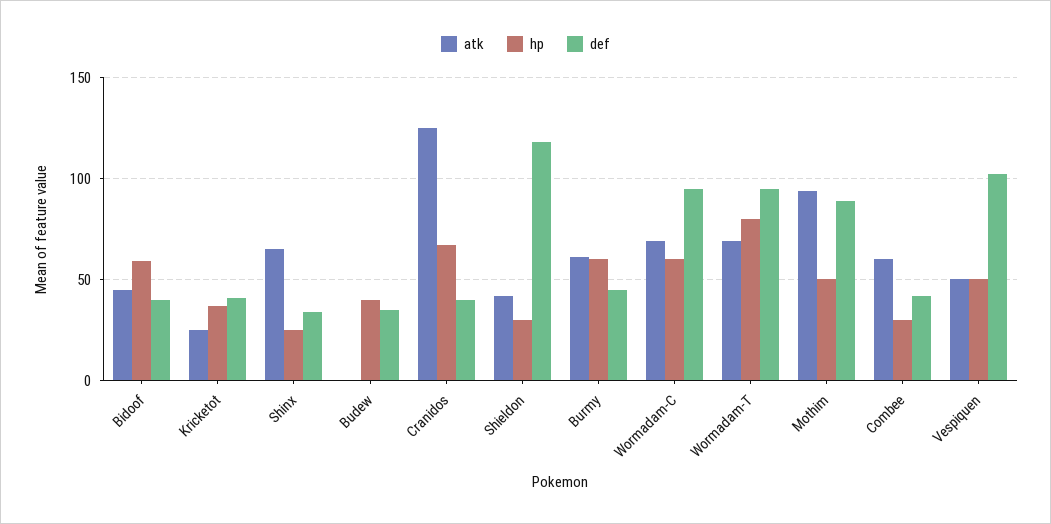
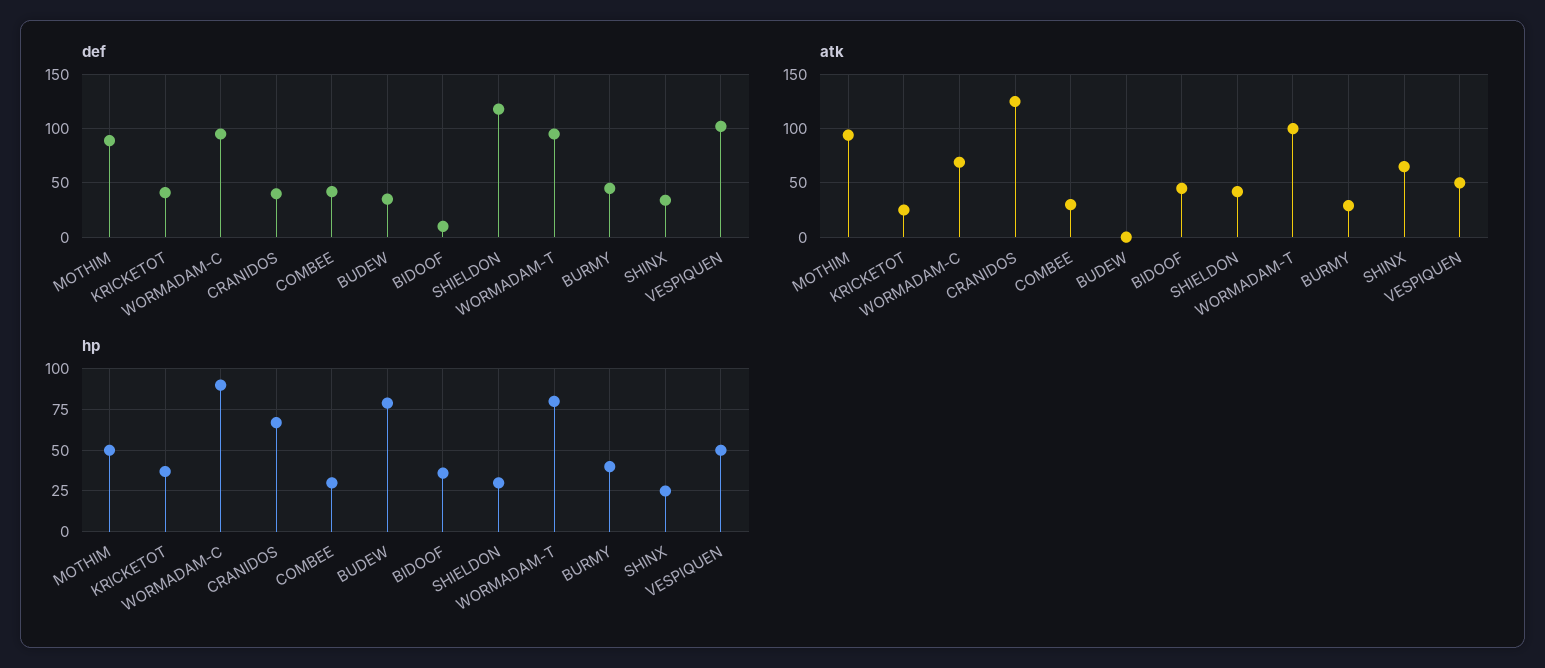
  {
    "atk": {
      "Bidoof": 45,
      "Kricketot": 25,
      "Shinx": 65,
      "Budew": 0,
      "Cranidos": 125,
      "Shieldon": 40,
-     "Burmy": 60,
+     "Burmy": 30,
      "Wormadam-C": 70,
-     "Wormadam-T": 70,
+     "Wormadam-T": 100,
      "Mothim": 95,
-     "Combee": 60,
+     "Combee": 30,
      "Vespiquen": 50
    },
    "hp": {
-     "Bidoof": 60,
+     "Bidoof": 35,
      "Kricketot": 35,
      "Shinx": 25,
-     "Budew": 40,
+     "Budew": 80,
      "Cranidos": 65,
      "Shieldon": 30,
-     "Burmy": 60,
+     "Burmy": 40,
-     "Wormadam-C": 60,
+     "Wormadam-C": 90,
      "Wormadam-T": 80,
      "Mothim": 50,
      "Combee": 30,
      "Vespiquen": 50
    },
    "def": {
-     "Bidoof": 40,
+     "Bidoof": 10,
      "Kricketot": 40,
      "Shinx": 35,
      "Budew": 35,
      "Cranidos": 40,
      "Shieldon": 120,
      "Burmy": 45,
      "Wormadam-C": 95,
      "Wormadam-T": 95,
      "Mothim": 90,
      "Combee": 40,
      "Vespiquen": 100
    }
  }

